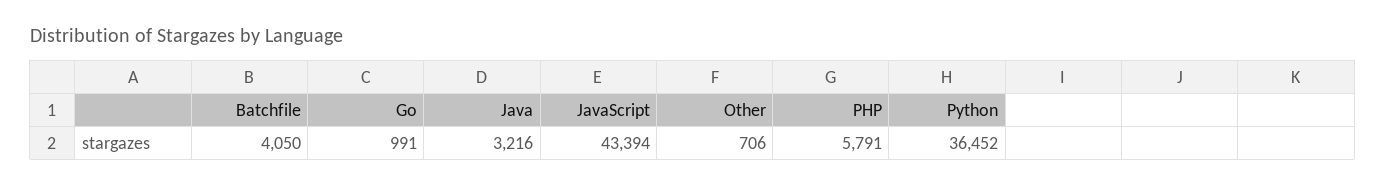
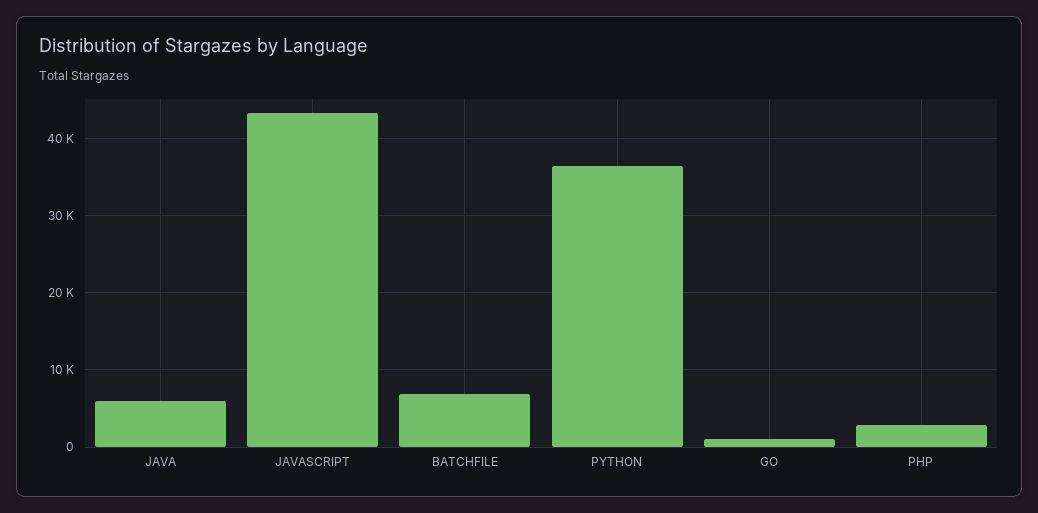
  {
-   "Batchfile": 4050,
+   "Batchfile": 7000,
    "Go": 991,
-   "Java": 3216,
+   "Java": 6000,
    "JavaScript": 43394,
-   "Other": 706,
-   "PHP": 5791,
+   "PHP": 3000,
    "Python": 36452
  }

